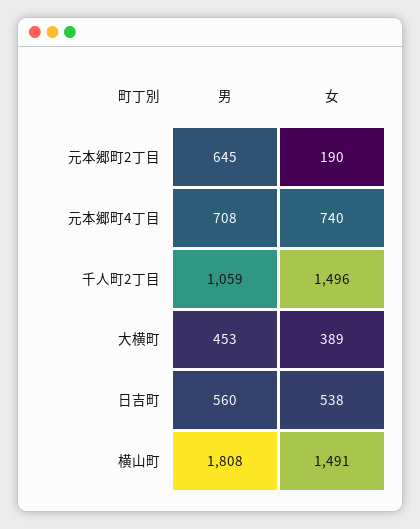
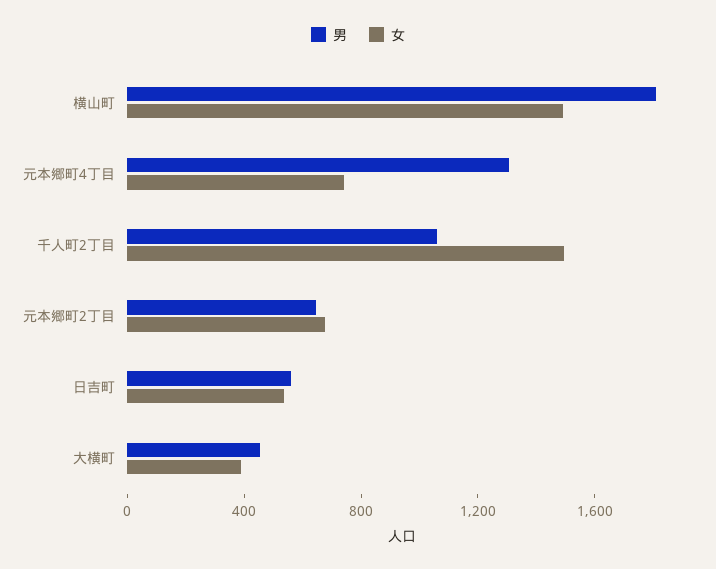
  {
    "男": {
      "元本郷町2丁目": 645,
-     "元本郷町4丁目": 708,
+     "元本郷町4丁目": 1300,
      "千人町2丁目": 1059,
      "大横町": 453,
      "日吉町": 560,
      "横山町": 1808
    },
    "女": {
-     "元本郷町2丁目": 190,
+     "元本郷町2丁目": 700,
      "元本郷町4丁目": 740,
      "千人町2丁目": 1496,
      "大横町": 389,
      "日吉町": 538,
      "横山町": 1491
    }
  }

